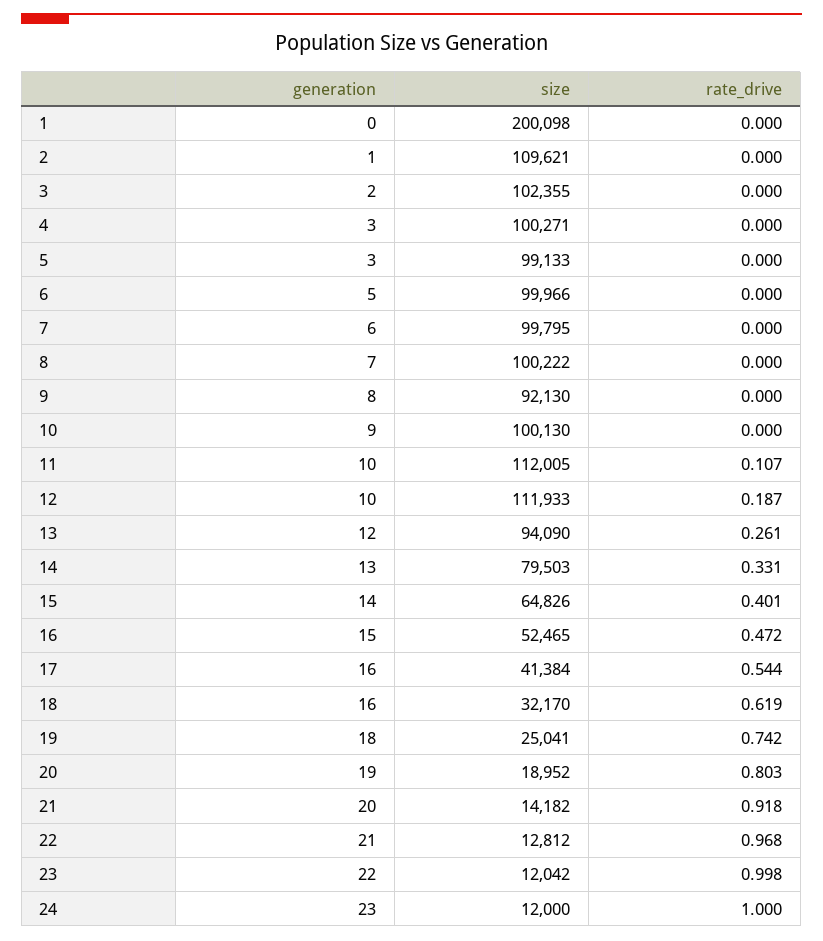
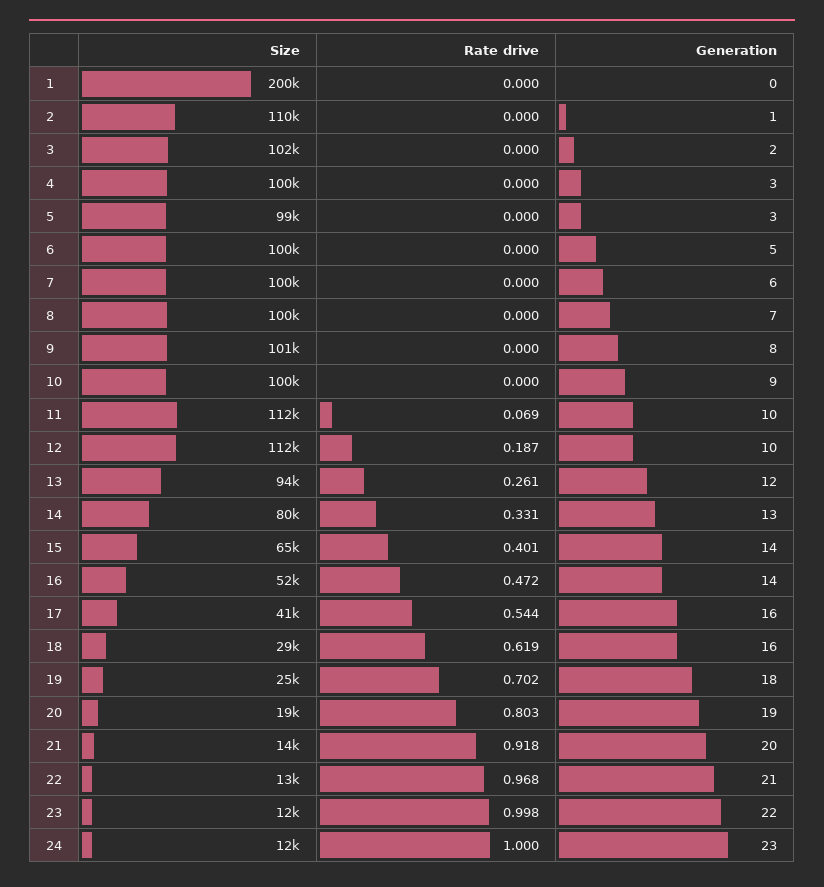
  {
    "generation": {
      "1": 0,
      "2": 1,
      "3": 2,
      "4": 3,
      "5": 3,
      "6": 5,
      "7": 6,
      "8": 7,
      "9": 8,
      "10": 9,
      "11": 10,
      "12": 10,
      "13": 12,
      "14": 13,
      "15": 14,
-     "16": 15,
+     "16": 14,
      "17": 16,
      "18": 16,
      "19": 18,
      "20": 19,
      "21": 20,
      "22": 21,
      "23": 22,
      "24": 23
    },
    "size": {
      "1": 200098,
      "2": 109621,
      "3": 102355,
      "4": 100271,
      "5": 99133,
      "6": 99966,
      "7": 99795,
      "8": 100222,
-     "9": 92130,
+     "9": 101000,
      "10": 100130,
      "11": 112005,
      "12": 111933,
      "13": 94090,
      "14": 79503,
      "15": 64826,
      "16": 52465,
      "17": 41384,
-     "18": 32170,
+     "18": 29000,
      "19": 25041,
      "20": 18952,
      "21": 14182,
      "22": 12812,
      "23": 12042,
      "24": 12000
    },
    "rate_drive": {
      "1": 0,
      "2": 0,
      "3": 0,
      "4": 0,
      "5": 0,
      "6": 0,
      "7": 0,
      "8": 0,
      "9": 0,
      "10": 0,
-     "11": 0.107,
+     "11": 0.069,
      "12": 0.187,
      "13": 0.261,
      "14": 0.331,
      "15": 0.401,
      "16": 0.472,
      "17": 0.544,
      "18": 0.619,
-     "19": 0.742,
+     "19": 0.702,
      "20": 0.803,
      "21": 0.918,
      "22": 0.968,
      "23": 0.998,
      "24": 1
    }
  }

